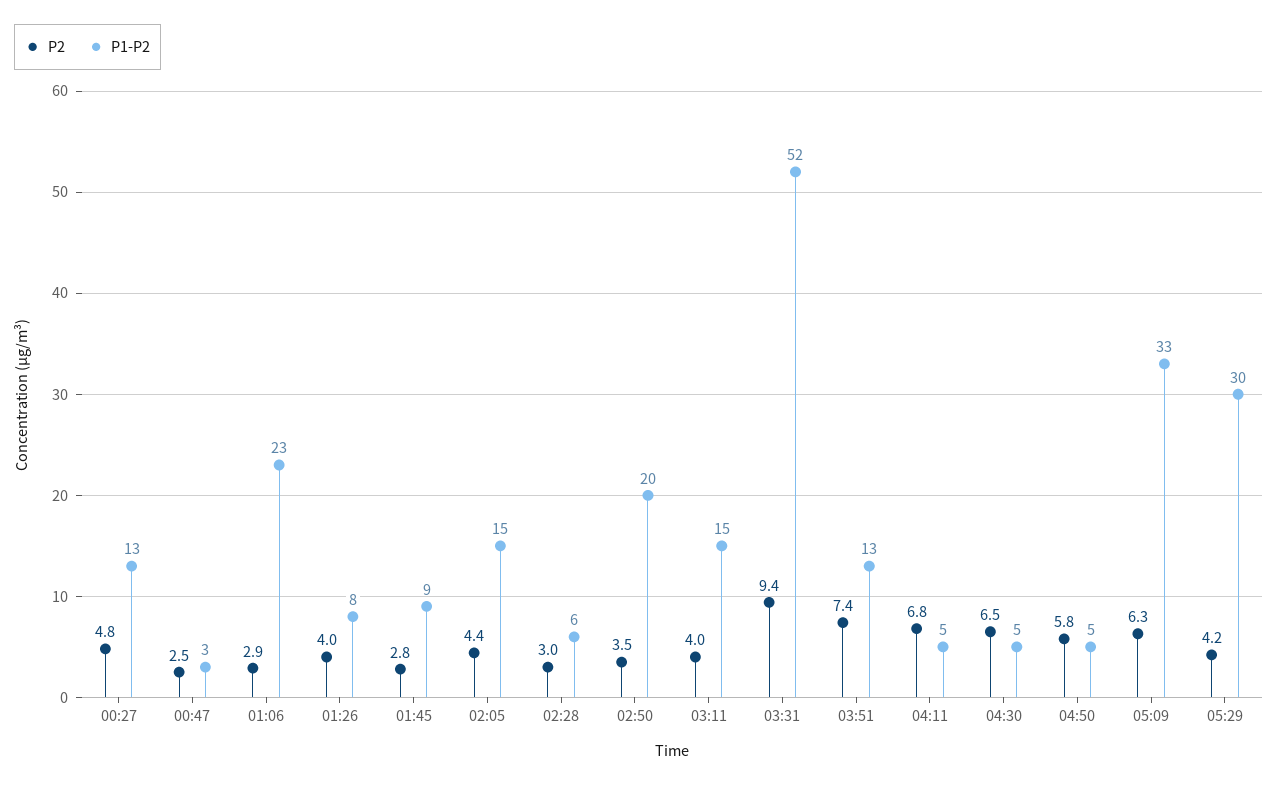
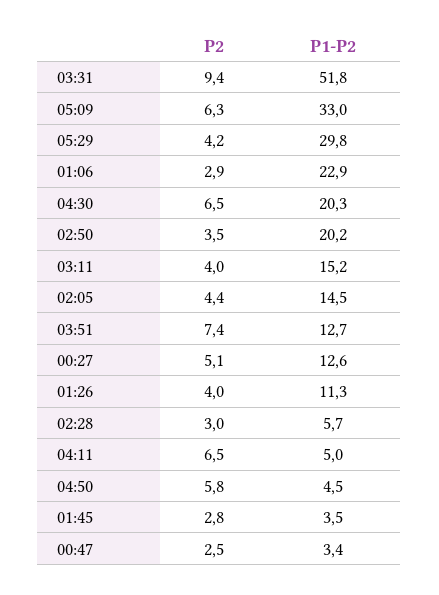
  {
    "P2": {
-     "00:27": 4.8,
+     "00:27": 5.1,
      "00:47": 2.5,
      "01:06": 2.9,
      "01:26": 4,
      "01:45": 2.8,
      "02:05": 4.4,
      "02:28": 3,
      "02:50": 3.5,
      "03:11": 4,
      "03:31": 9.4,
      "03:51": 7.4,
-     "04:11": 6.8,
+     "04:11": 6.5,
      "04:30": 6.5,
      "04:50": 5.8,
      "05:09": 6.3,
      "05:29": 4.2
    },
    "P1-P2": {
      "00:27": 12.6,
      "00:47": 3.4,
      "01:06": 22.9,
-     "01:26": 8,
+     "01:26": 11.3,
-     "01:45": 9,
+     "01:45": 3.5,
      "02:05": 14.5,
      "02:28": 5.7,
      "02:50": 20.2,
      "03:11": 15.2,
      "03:31": 51.8,
      "03:51": 12.7,
      "04:11": 5,
-     "04:30": 5,
+     "04:30": 20.3,
      "04:50": 4.5,
      "05:09": 33,
      "05:29": 29.8
    }
  }

